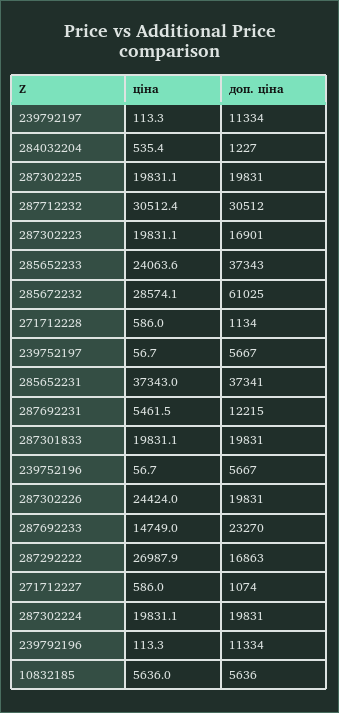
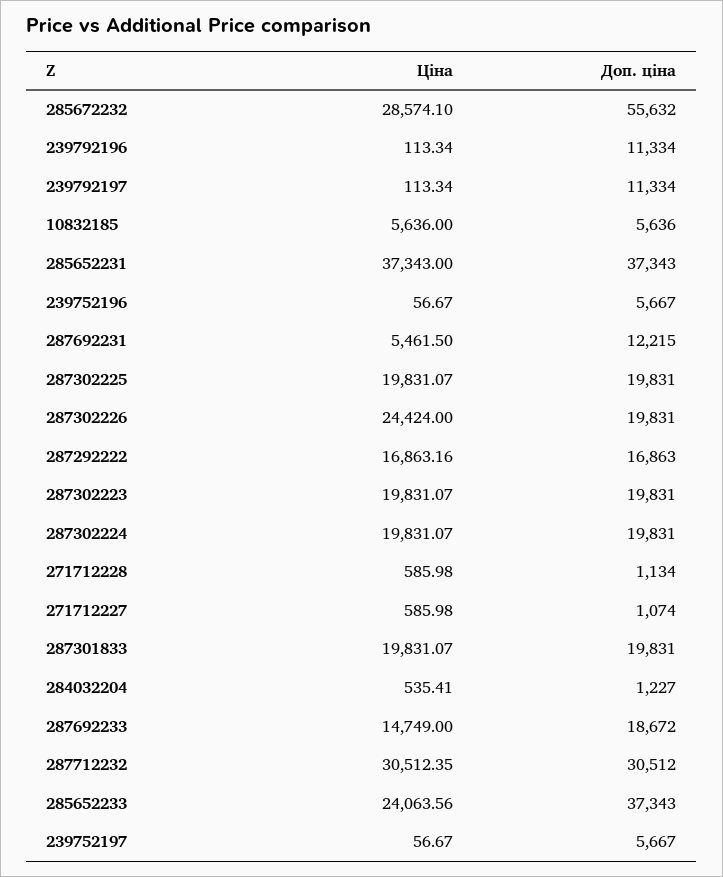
  {
    "ціна": {
      "239792197": 113.34,
      "284032204": 535.41,
      "287302225": 19831.07,
      "287712232": 30512.35,
      "287302223": 19831.07,
      "285652233": 24063.56,
      "285672232": 28574.1,
      "271712228": 585.98,
      "239752197": 56.67,
      "285652231": 37343,
      "287692231": 5461.5,
      "287301833": 19831.07,
      "239752196": 56.67,
      "287302226": 24424,
      "287692233": 14749,
-     "287292222": 26987.9,
+     "287292222": 16863.16,
      "271712227": 585.98,
      "287302224": 19831.07,
      "239792196": 113.34,
      "10832185": 5636
    },
    "доп. ціна": {
      "239792197": 11334,
      "284032204": 1227,
      "287302225": 19831,
      "287712232": 30512,
-     "287302223": 16901,
+     "287302223": 19831,
      "285652233": 37343,
-     "285672232": 61025,
+     "285672232": 55632,
      "271712228": 1134,
      "239752197": 5667,
-     "285652231": 37341,
+     "285652231": 37343,
      "287692231": 12215,
      "287301833": 19831,
      "239752196": 5667,
      "287302226": 19831,
-     "287692233": 23270,
+     "287692233": 18672,
      "287292222": 16863,
      "271712227": 1074,
      "287302224": 19831,
      "239792196": 11334,
      "10832185": 5636
    }
  }

